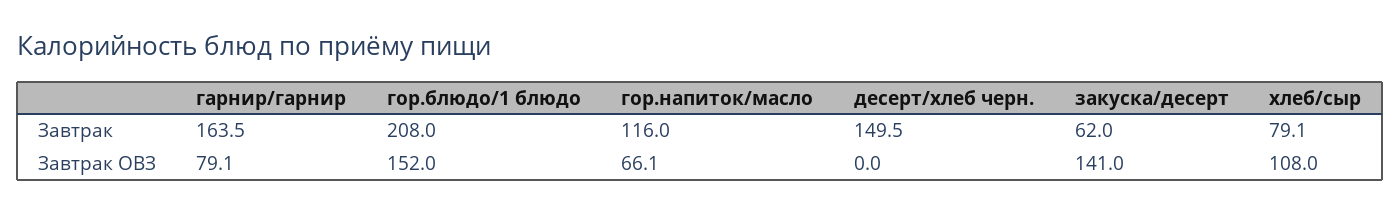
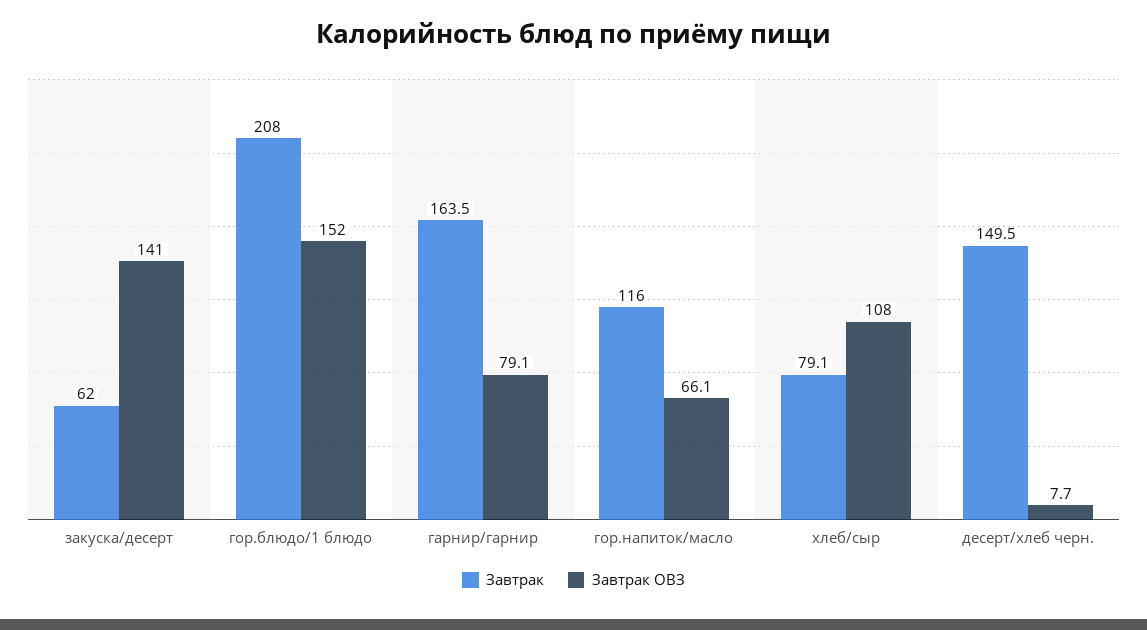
  {
    "Завтрак": {
      "гарнир/гарнир": 163.5,
      "гор.блюдо/1 блюдо": 208,
      "гор.напиток/масло": 116,
      "десерт/хлеб черн.": 149.5,
      "закуска/десерт": 62,
      "хлеб/сыр": 79.1
    },
    "Завтрак ОВЗ": {
      "гарнир/гарнир": 79.1,
      "гор.блюдо/1 блюдо": 152,
      "гор.напиток/масло": 66.1,
-     "десерт/хлеб черн.": 0,
+     "десерт/хлеб черн.": 7.7,
      "закуска/десерт": 141,
      "хлеб/сыр": 108
    }
  }

